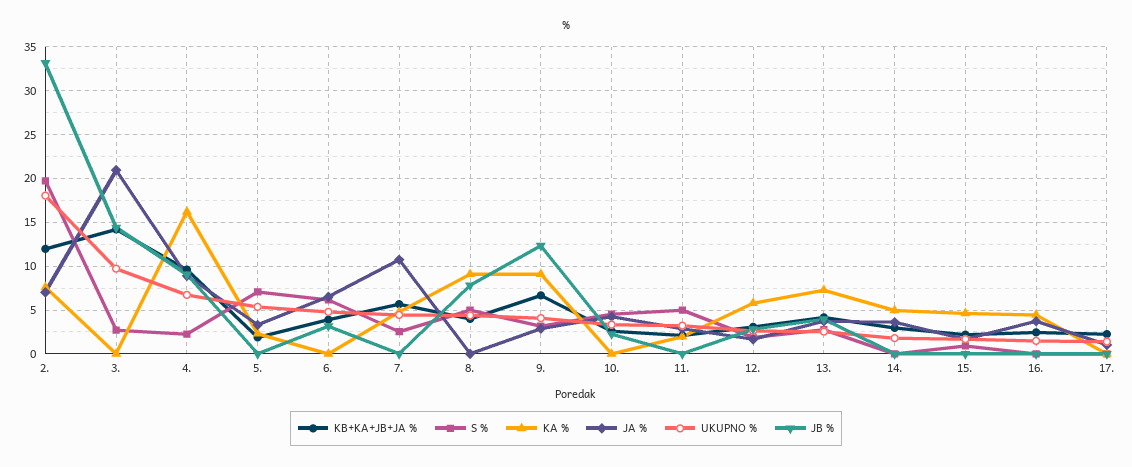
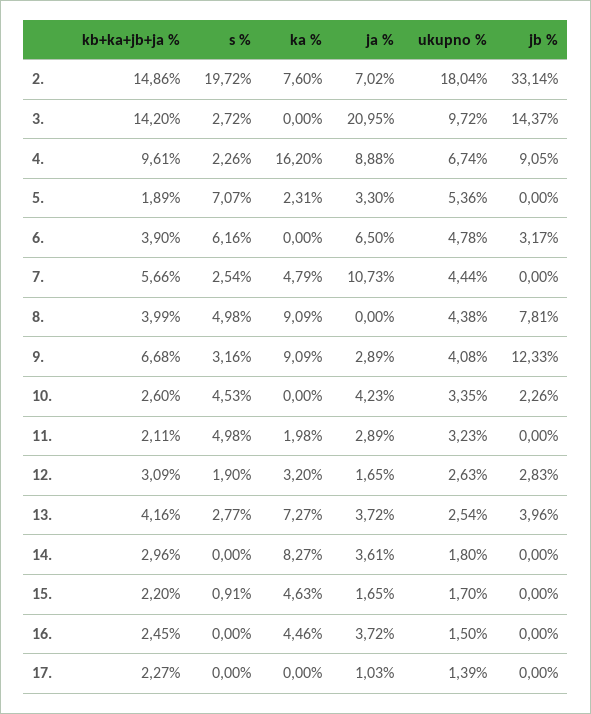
  {
    "KB+KA+JB+JA %": {
-     "2.": 12,
+     "2.": 14.86,
      "3.": 14.2,
      "4.": 9.61,
      "5.": 1.89,
      "6.": 3.9,
      "7.": 5.66,
      "8.": 3.99,
      "9.": 6.68,
      "10.": 2.6,
      "11.": 2.11,
      "12.": 3.09,
      "13.": 4.16,
      "14.": 2.96,
      "15.": 2.2,
      "16.": 2.45,
      "17.": 2.27
    },
    "S %": {
      "2.": 19.72,
      "3.": 2.72,
      "4.": 2.26,
      "5.": 7.07,
      "6.": 6.16,
      "7.": 2.54,
      "8.": 4.98,
      "9.": 3.16,
      "10.": 4.53,
      "11.": 4.98,
      "12.": 1.9,
      "13.": 2.77,
      "14.": 0,
      "15.": 0.91,
      "16.": 0,
      "17.": 0
    },
    "KA %": {
      "2.": 7.6,
      "3.": 0,
      "4.": 16.2,
      "5.": 2.31,
      "6.": 0,
      "7.": 4.79,
      "8.": 9.09,
      "9.": 9.09,
      "10.": 0,
      "11.": 1.98,
-     "12.": 6,
+     "12.": 3.2,
      "13.": 7.27,
-     "14.": 5,
+     "14.": 8.27,
      "15.": 4.63,
      "16.": 4.46,
      "17.": 0
    },
    "JA %": {
      "2.": 7.02,
      "3.": 20.95,
      "4.": 8.88,
      "5.": 3.3,
      "6.": 6.5,
      "7.": 10.73,
      "8.": 0,
      "9.": 2.89,
      "10.": 4.23,
      "11.": 2.89,
      "12.": 1.65,
      "13.": 3.72,
      "14.": 3.61,
      "15.": 1.65,
      "16.": 3.72,
      "17.": 1.03
    },
    "UKUPNO %": {
      "2.": 18.04,
      "3.": 9.72,
      "4.": 6.74,
      "5.": 5.36,
      "6.": 4.78,
      "7.": 4.44,
      "8.": 4.38,
      "9.": 4.08,
      "10.": 3.35,
      "11.": 3.23,
      "12.": 2.63,
      "13.": 2.54,
      "14.": 1.8,
      "15.": 1.7,
      "16.": 1.5,
      "17.": 1.39
    },
    "JB %": {
      "2.": 33.14,
      "3.": 14.37,
      "4.": 9.05,
      "5.": 0,
      "6.": 3.17,
      "7.": 0,
      "8.": 7.81,
      "9.": 12.33,
      "10.": 2.26,
      "11.": 0,
      "12.": 2.83,
      "13.": 3.96,
      "14.": 0,
      "15.": 0,
      "16.": 0,
      "17.": 0
    }
  }

